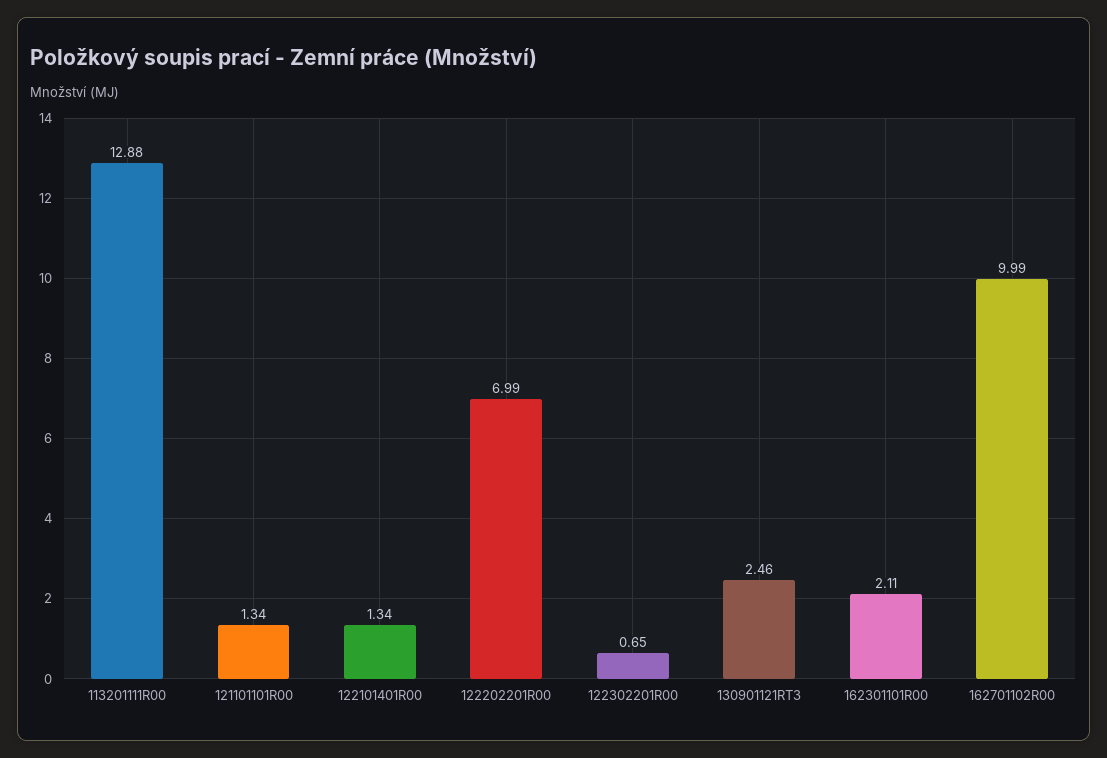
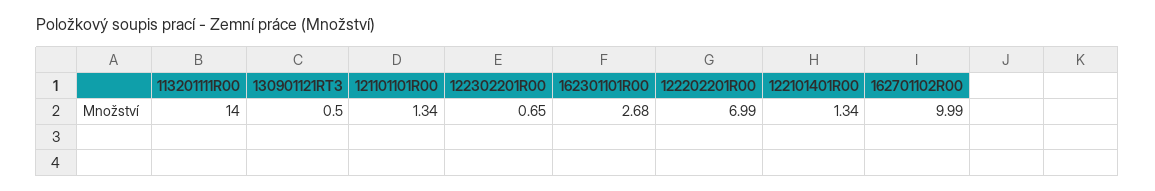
  {
-   "113201111R00": 12.88,
+   "113201111R00": 14,
    "121101101R00": 1.34,
    "122101401R00": 1.34,
    "122202201R00": 6.99,
    "122302201R00": 0.65,
-   "130901121RT3": 2.46,
+   "130901121RT3": 0.5,
-   "162301101R00": 2.11,
+   "162301101R00": 2.68,
    "162701102R00": 9.99
  }

